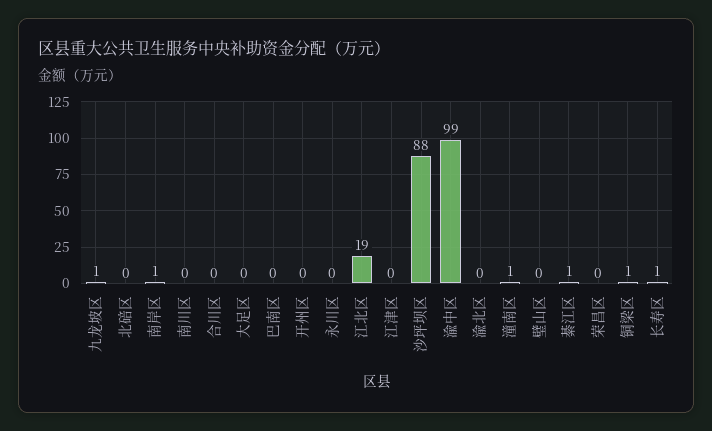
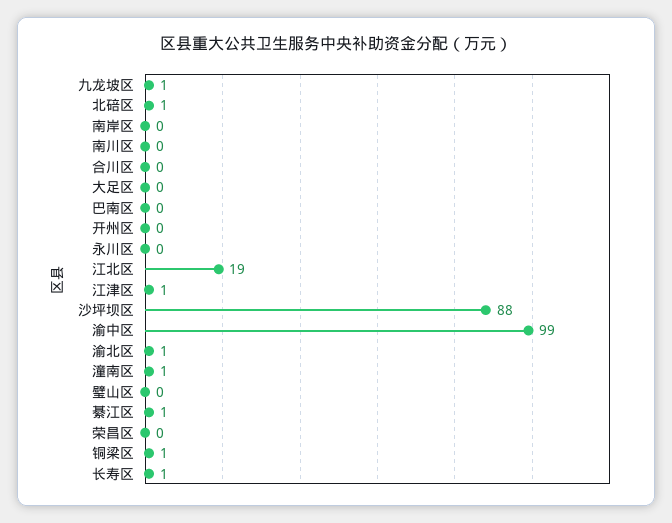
  {
    "九龙坡区": 1,
-   "北碚区": 0,
+   "北碚区": 1,
-   "南岸区": 1,
+   "南岸区": 0,
    "南川区": 0,
    "合川区": 0,
    "大足区": 0,
    "巴南区": 0,
    "开州区": 0,
    "永川区": 0,
    "江北区": 19,
-   "江津区": 0,
+   "江津区": 1,
    "沙坪坝区": 88,
    "渝中区": 99,
-   "渝北区": 0,
+   "渝北区": 1,
    "潼南区": 1,
    "璧山区": 0,
    "綦江区": 1,
    "荣昌区": 0,
    "铜梁区": 1,
    "长寿区": 1
  }

